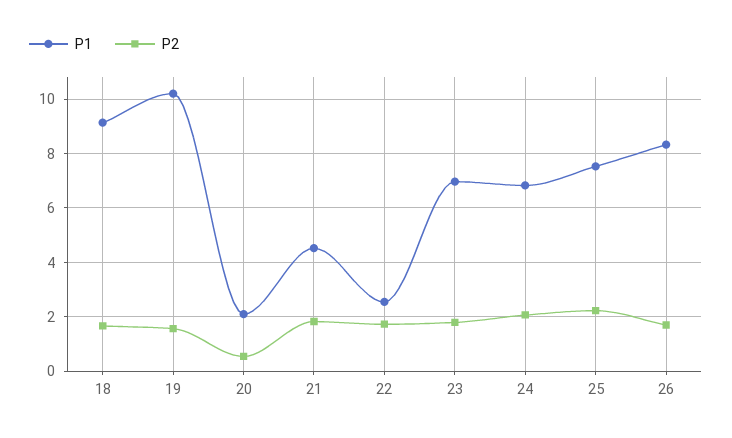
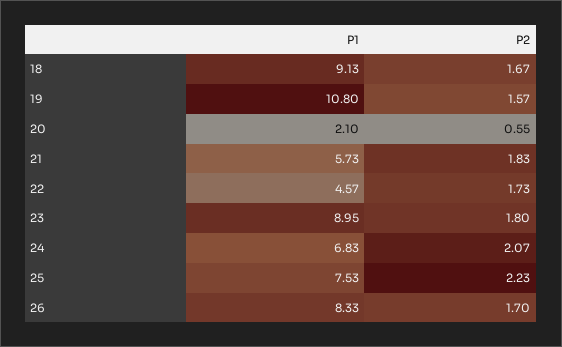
  {
    "P1": {
      "18": 9.13,
-     "19": 10.25,
+     "19": 10.8,
      "20": 2.1,
-     "21": 4.5,
+     "21": 5.73,
-     "22": 2.5,
+     "22": 4.57,
-     "23": 7,
+     "23": 8.95,
      "24": 6.83,
      "25": 7.53,
      "26": 8.33
    },
    "P2": {
      "18": 1.67,
      "19": 1.57,
      "20": 0.55,
      "21": 1.83,
      "22": 1.73,
      "23": 1.8,
      "24": 2.07,
      "25": 2.23,
      "26": 1.7
    }
  }

